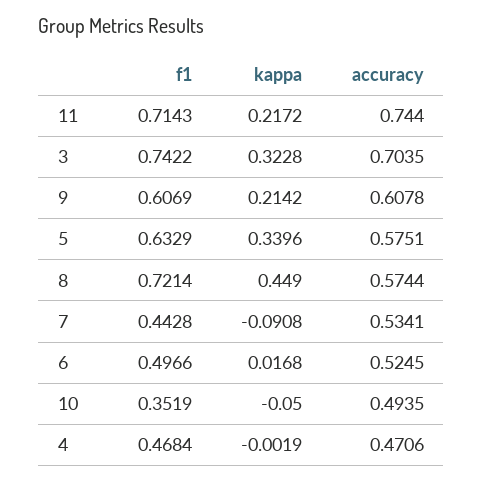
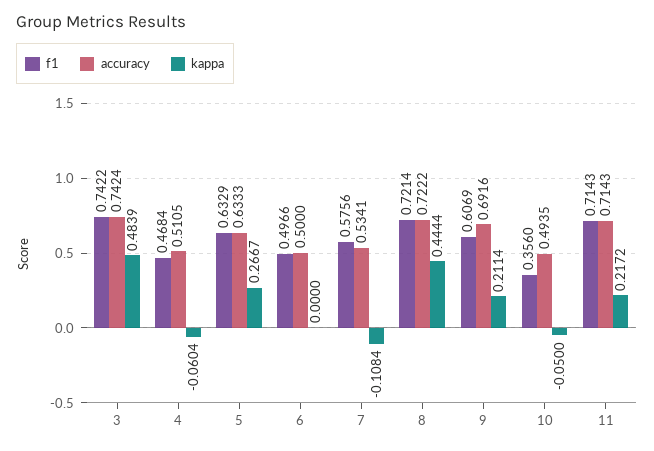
  {
    "f1": {
      "11": 0.7143,
      "3": 0.7422,
      "9": 0.6069,
      "5": 0.6329,
      "8": 0.7214,
-     "7": 0.4428,
+     "7": 0.5756,
      "6": 0.4966,
-     "10": 0.3519,
+     "10": 0.356,
      "4": 0.4684
    },
    "kappa": {
      "11": 0.2172,
-     "3": 0.3228,
+     "3": 0.4839,
-     "9": 0.2142,
+     "9": 0.2114,
-     "5": 0.3396,
+     "5": 0.2667,
-     "8": 0.449,
+     "8": 0.4444,
-     "7": -0.0908,
+     "7": -0.1084,
-     "6": 0.0168,
+     "6": 0,
      "10": -0.05,
-     "4": -0.0019
+     "4": -0.0604
    },
    "accuracy": {
-     "11": 0.744,
+     "11": 0.7143,
-     "3": 0.7035,
+     "3": 0.7424,
-     "9": 0.6078,
+     "9": 0.6916,
-     "5": 0.5751,
+     "5": 0.6333,
-     "8": 0.5744,
+     "8": 0.7222,
      "7": 0.5341,
-     "6": 0.5245,
+     "6": 0.5,
      "10": 0.4935,
-     "4": 0.4706
+     "4": 0.5105
    }
  }

